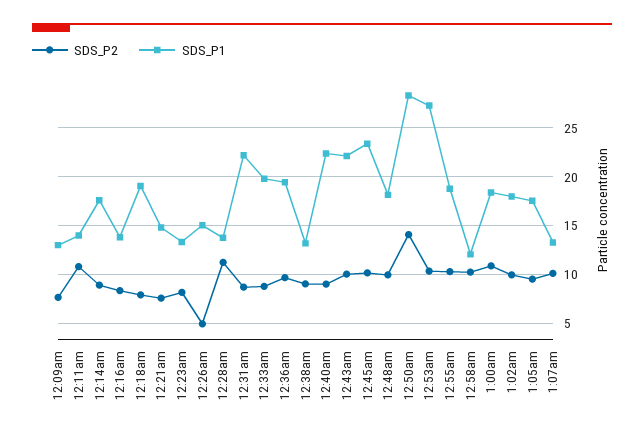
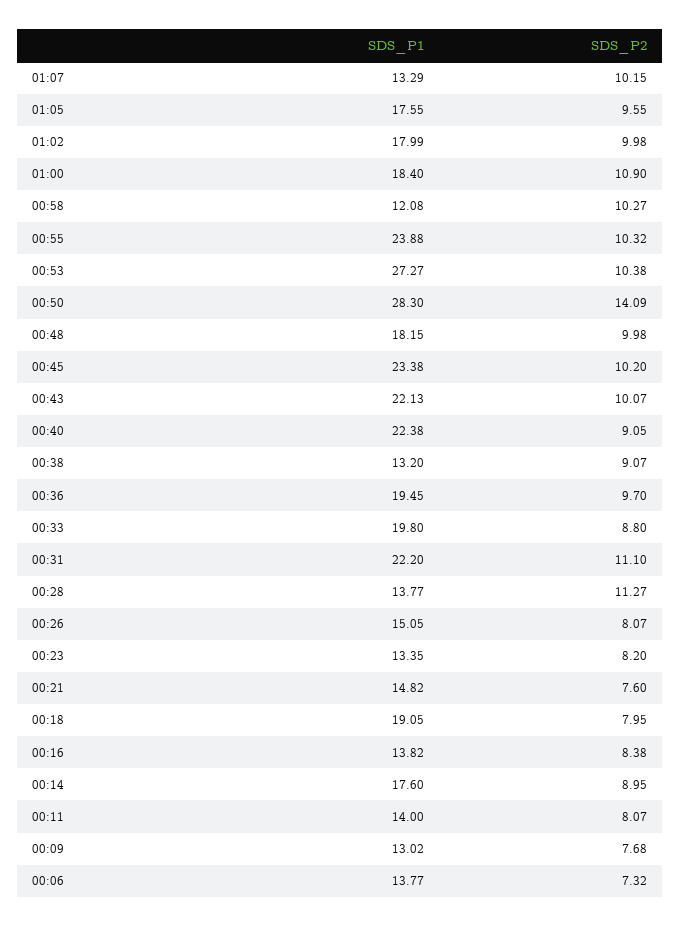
  {
    "SDS_P2": {
      "12:09am": 7.68,
-     "12:11am": 11,
+     "12:11am": 8.07,
      "12:14am": 8.95,
      "12:16am": 8.38,
      "12:18am": 7.95,
      "12:21am": 7.6,
      "12:23am": 8.2,
-     "12:26am": 5,
+     "12:26am": 8.07,
      "12:28am": 11.27,
-     "12:31am": 9,
+     "12:31am": 11.1,
      "12:33am": 8.8,
      "12:36am": 9.7,
      "12:38am": 9.07,
      "12:40am": 9.05,
      "12:43am": 10.07,
      "12:45am": 10.2,
      "12:48am": 9.98,
      "12:50am": 14.09,
      "12:53am": 10.38,
      "12:55am": 10.32,
      "12:58am": 10.27,
      "1:00am": 10.9,
      "1:02am": 9.98,
      "1:05am": 9.55,
-     "1:07am": 10.15
+     "1:07am": 10.15,
+     "00:06": 7.32
    },
    "SDS_P1": {
      "12:09am": 13.02,
      "12:11am": 14,
      "12:14am": 17.6,
      "12:16am": 13.82,
      "12:18am": 19.05,
      "12:21am": 14.82,
      "12:23am": 13.35,
      "12:26am": 15.05,
      "12:28am": 13.77,
      "12:31am": 22.2,
      "12:33am": 19.8,
      "12:36am": 19.45,
      "12:38am": 13.2,
      "12:40am": 22.38,
      "12:43am": 22.13,
      "12:45am": 23.38,
      "12:48am": 18.15,
      "12:50am": 28.3,
      "12:53am": 27.27,
-     "12:55am": 19,
+     "12:55am": 23.88,
      "12:58am": 12.08,
      "1:00am": 18.4,
      "1:02am": 17.99,
      "1:05am": 17.55,
-     "1:07am": 13.29
+     "1:07am": 13.29,
+     "00:06": 13.77
    }
  }

